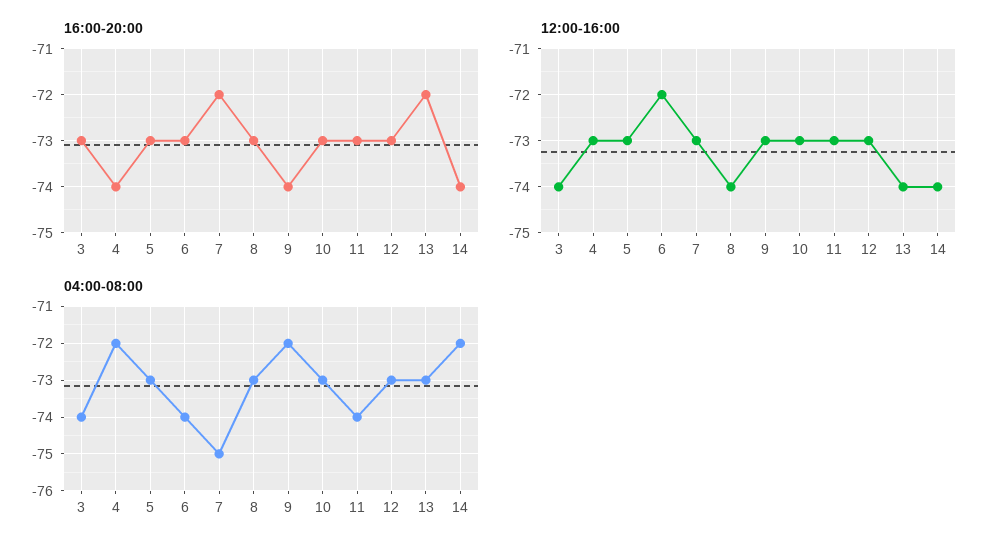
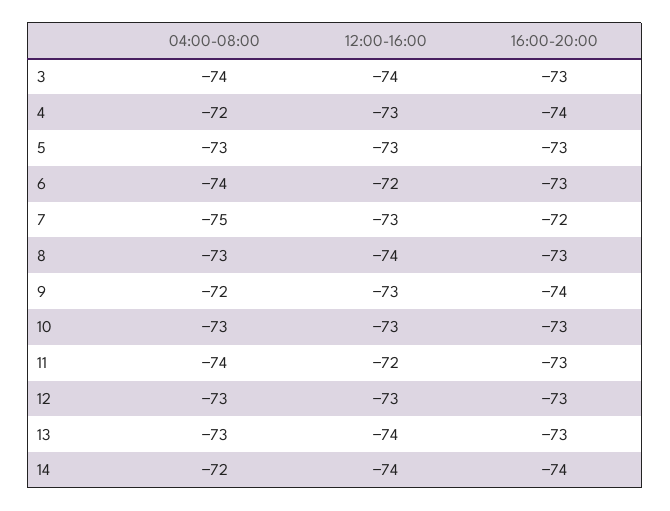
  {
    "16:00-20:00": {
      "3": -73,
      "4": -74,
      "5": -73,
      "6": -73,
      "7": -72,
      "8": -73,
      "9": -74,
      "10": -73,
      "11": -73,
      "12": -73,
-     "13": -72,
+     "13": -73,
      "14": -74
    },
    "12:00-16:00": {
      "3": -74,
      "4": -73,
      "5": -73,
      "6": -72,
      "7": -73,
      "8": -74,
      "9": -73,
      "10": -73,
-     "11": -73,
+     "11": -72,
      "12": -73,
      "13": -74,
      "14": -74
    },
    "04:00-08:00": {
      "3": -74,
      "4": -72,
      "5": -73,
      "6": -74,
      "7": -75,
      "8": -73,
      "9": -72,
      "10": -73,
      "11": -74,
      "12": -73,
      "13": -73,
      "14": -72
    }
  }

